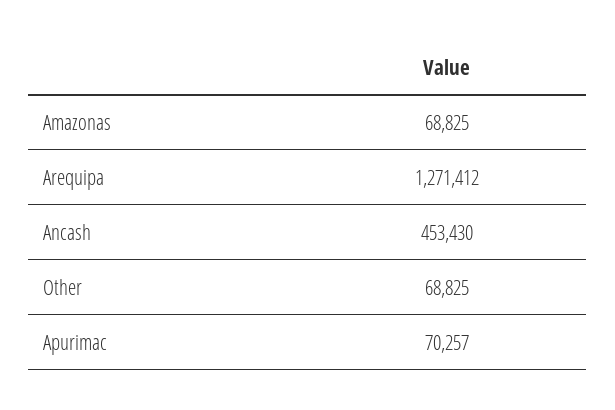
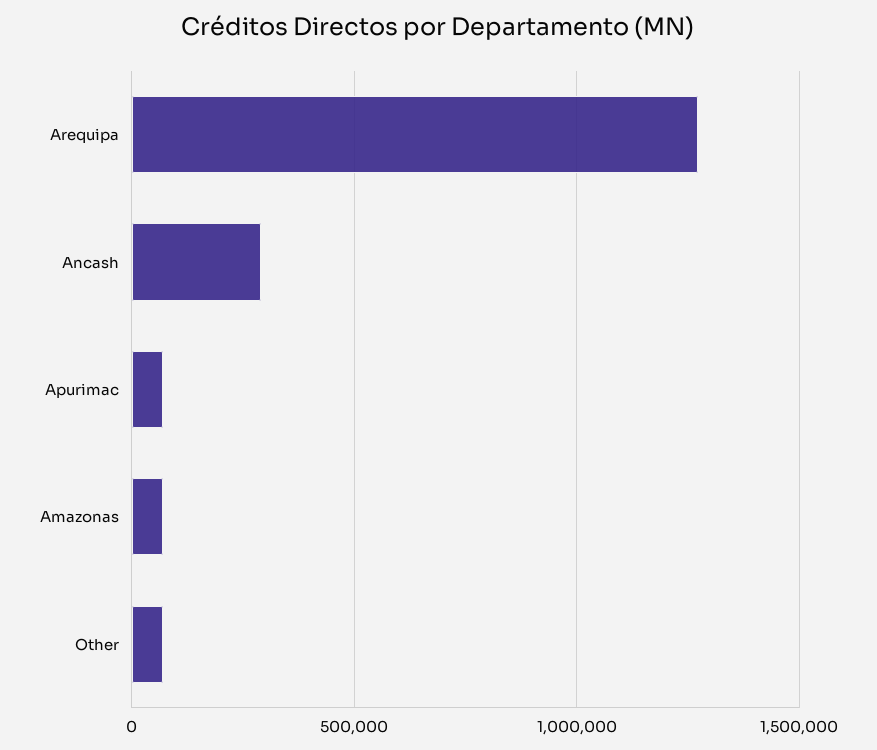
  {
    "Amazonas": 68825,
    "Arequipa": 1271412,
-   "Ancash": 453430,
+   "Ancash": 300000,
    "Other": 68825,
    "Apurimac": 70257
  }

